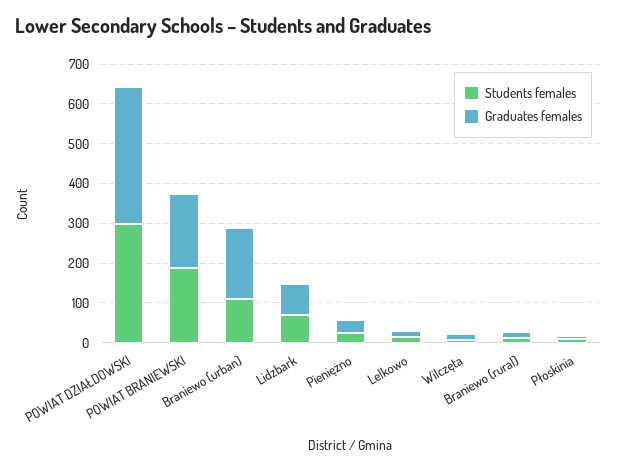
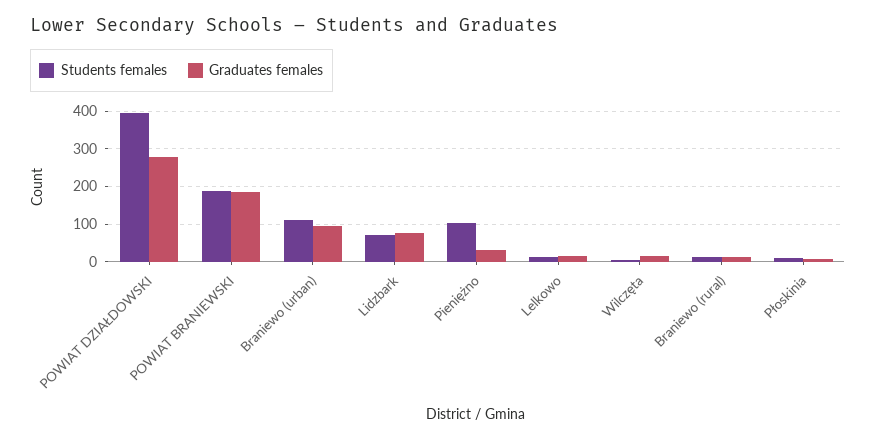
  {
    "Students females": {
-     "POWIAT DZIAŁDOWSKI": 300,
+     "POWIAT DZIAŁDOWSKI": 400,
      "POWIAT BRANIEWSKI": 180,
      "Braniewo (urban)": 120,
      "Lidzbark": 80,
-     "Pieniężno": 25,
+     "Pieniężno": 100,
      "Lelkowo": 20,
      "Wilczęta": 0,
      "Braniewo (rural)": 20,
      "Płoskinia": 0
    },
    "Graduates females": {
-     "POWIAT DZIAŁDOWSKI": 350,
+     "POWIAT DZIAŁDOWSKI": 280,
      "POWIAT BRANIEWSKI": 180,
-     "Braniewo (urban)": 175,
+     "Braniewo (urban)": 100,
      "Lidzbark": 80,
      "Pieniężno": 40,
      "Lelkowo": 20,
      "Wilczęta": 20,
      "Braniewo (rural)": 20,
      "Płoskinia": 0
    }
  }

